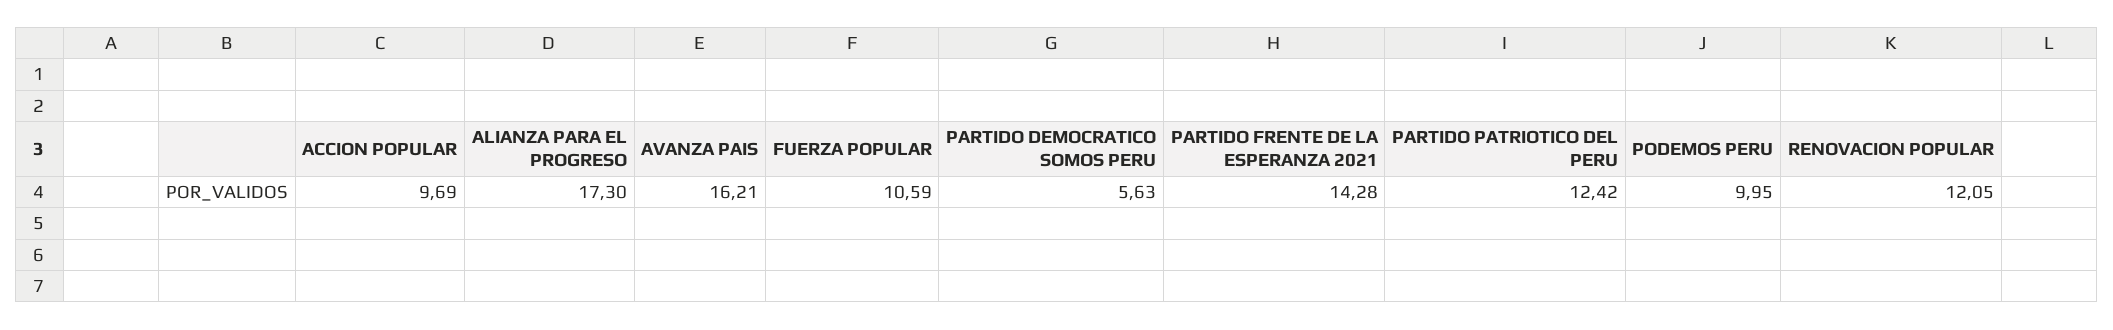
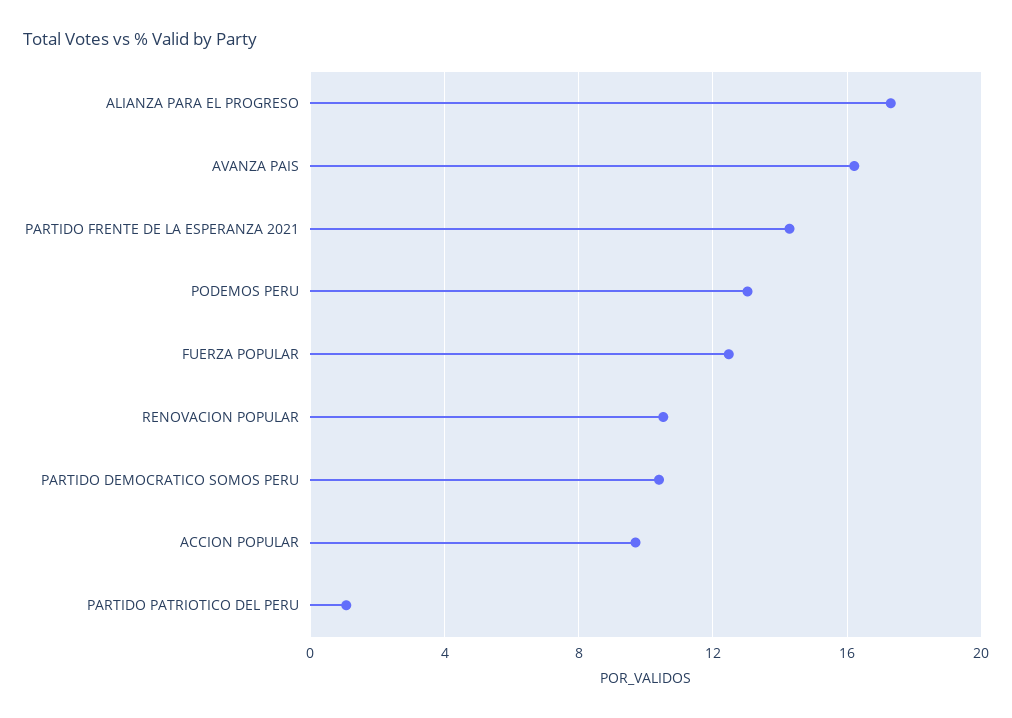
  {
    "ACCION POPULAR": 9.69,
    "ALIANZA PARA EL PROGRESO": 17.3,
    "AVANZA PAIS": 16.21,
-   "FUERZA POPULAR": 10.59,
+   "FUERZA POPULAR": 12.5,
-   "PARTIDO DEMOCRATICO SOMOS PERU": 5.63,
+   "PARTIDO DEMOCRATICO SOMOS PERU": 10.5,
    "PARTIDO FRENTE DE LA ESPERANZA 2021": 14.28,
-   "PARTIDO PATRIOTICO DEL PERU": 12.42,
+   "PARTIDO PATRIOTICO DEL PERU": 1,
-   "PODEMOS PERU": 9.95,
+   "PODEMOS PERU": 13,
-   "RENOVACION POPULAR": 12.05
+   "RENOVACION POPULAR": 10.5
  }

